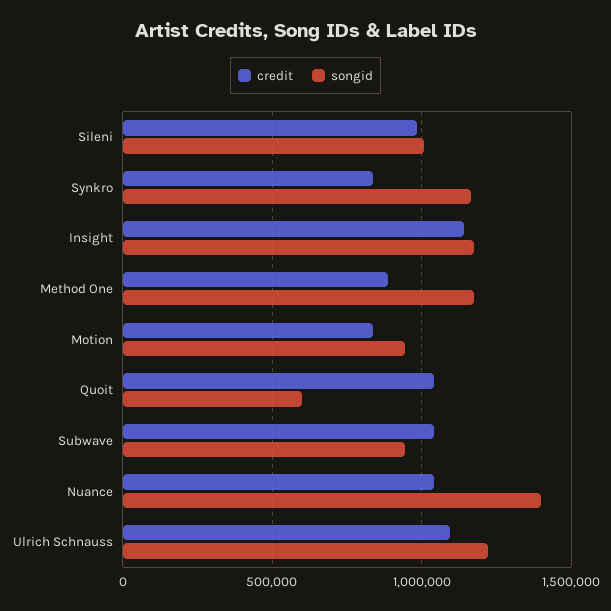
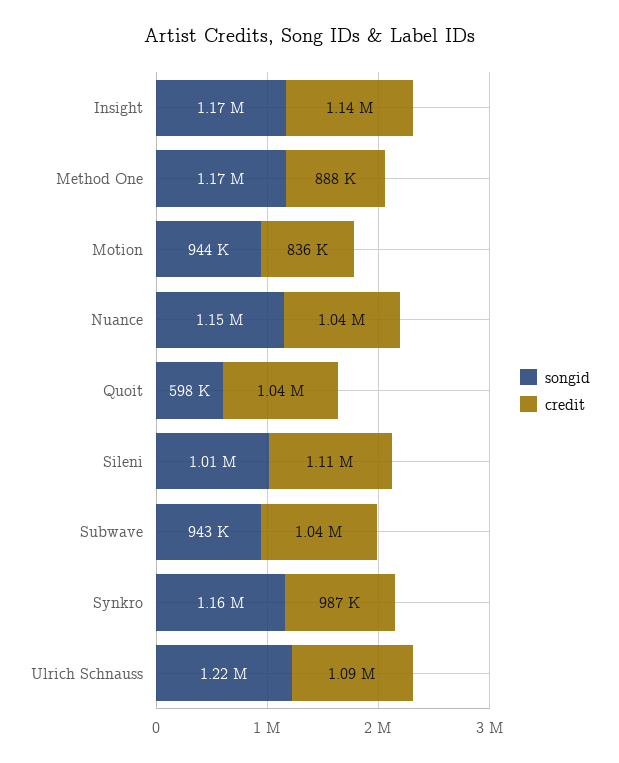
  {
    "credit": {
-     "Sileni": 1000000,
+     "Sileni": 1110000,
-     "Synkro": 850000,
+     "Synkro": 987000,
      "Insight": 1140000,
      "Method One": 888000,
      "Motion": 836000,
      "Quoit": 1040000,
      "Subwave": 1040000,
      "Nuance": 1040000,
      "Ulrich Schnauss": 1090000
    },
    "songid": {
      "Sileni": 1010000,
      "Synkro": 1160000,
      "Insight": 1170000,
      "Method One": 1170000,
      "Motion": 944000,
      "Quoit": 598000,
      "Subwave": 943000,
-     "Nuance": 1400000,
+     "Nuance": 1150000,
      "Ulrich Schnauss": 1220000
    }
  }

